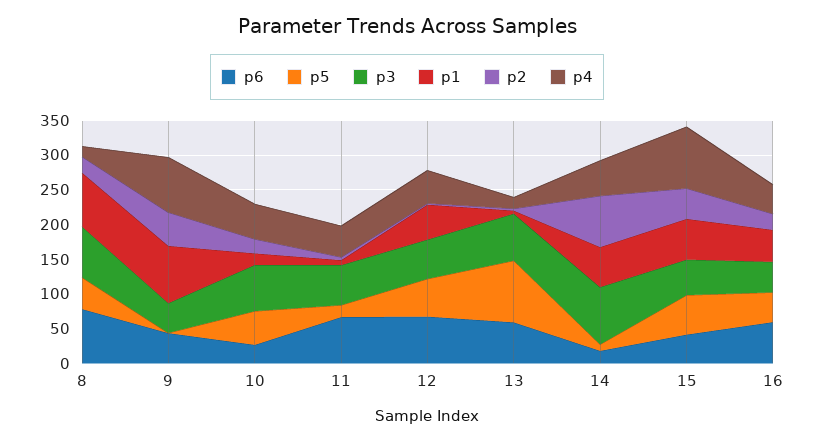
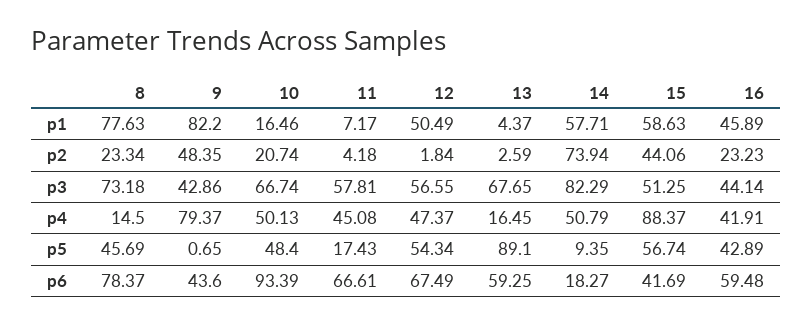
  {
    "p6": {
      "8": 78.37,
      "9": 43.6,
-     "10": 25,
+     "10": 93.39,
      "11": 66.61,
      "12": 67.49,
      "13": 59.25,
      "14": 18.27,
      "15": 41.69,
      "16": 59.48
    },
    "p5": {
      "8": 45.69,
      "9": 0.65,
      "10": 48.4,
      "11": 17.43,
      "12": 54.34,
      "13": 89.1,
      "14": 9.35,
      "15": 56.74,
      "16": 42.89
    },
    "p3": {
      "8": 73.18,
      "9": 42.86,
      "10": 66.74,
      "11": 57.81,
      "12": 56.55,
      "13": 67.65,
      "14": 82.29,
      "15": 51.25,
      "16": 44.14
    },
    "p1": {
      "8": 77.63,
      "9": 82.2,
      "10": 16.46,
      "11": 7.17,
      "12": 50.49,
      "13": 4.37,
      "14": 57.71,
      "15": 58.63,
      "16": 45.89
    },
    "p2": {
      "8": 23.34,
      "9": 48.35,
      "10": 20.74,
      "11": 4.18,
      "12": 1.84,
      "13": 2.59,
      "14": 73.94,
      "15": 44.06,
      "16": 23.23
    },
    "p4": {
      "8": 14.5,
      "9": 79.37,
      "10": 50.13,
      "11": 45.08,
      "12": 47.37,
      "13": 16.45,
      "14": 50.79,
      "15": 88.37,
      "16": 41.91
    }
  }

